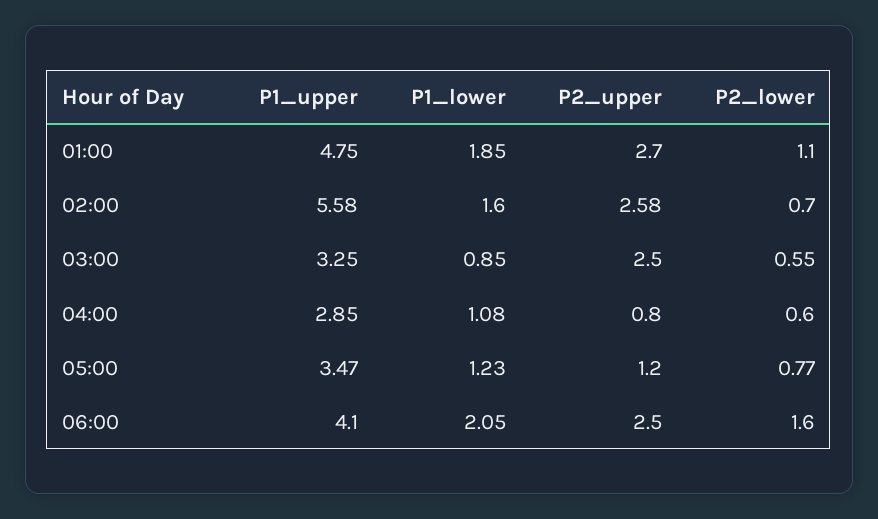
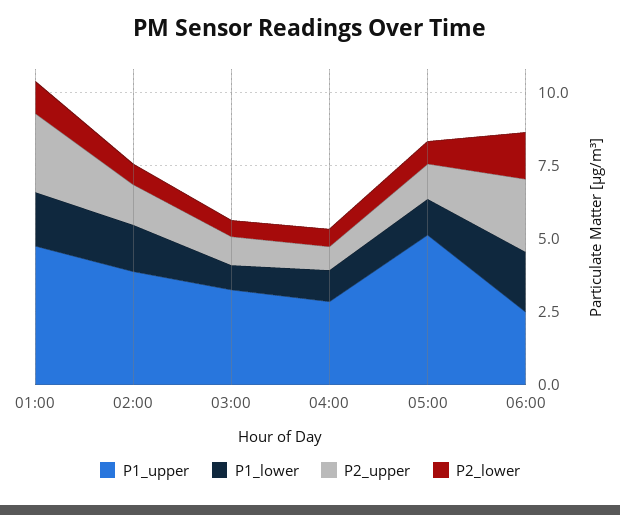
  {
    "P1_upper": {
      "01:00": 4.75,
-     "02:00": 5.58,
+     "02:00": 4,
      "03:00": 3.25,
      "04:00": 2.85,
-     "05:00": 3.47,
+     "05:00": 5,
-     "06:00": 4.1
+     "06:00": 2.5
    },
    "P1_lower": {
      "01:00": 1.85,
      "02:00": 1.6,
      "03:00": 0.85,
      "04:00": 1.08,
      "05:00": 1.23,
      "06:00": 2.05
    },
    "P2_upper": {
      "01:00": 2.7,
-     "02:00": 2.58,
+     "02:00": 1.5,
-     "03:00": 2.5,
+     "03:00": 1,
      "04:00": 0.8,
      "05:00": 1.2,
      "06:00": 2.5
    },
    "P2_lower": {
      "01:00": 1.1,
      "02:00": 0.7,
      "03:00": 0.55,
      "04:00": 0.6,
      "05:00": 0.77,
      "06:00": 1.6
    }
  }

